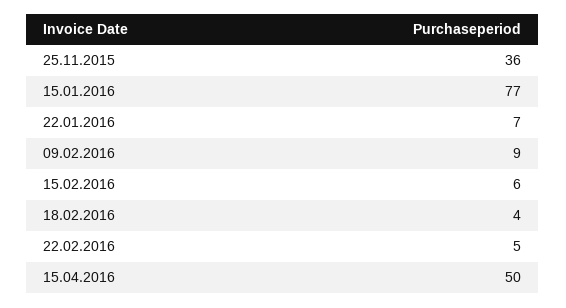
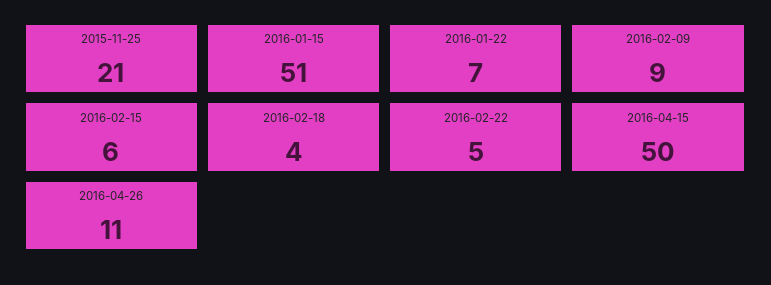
  {
-   "25.11.2015": 36,
+   "25.11.2015": 21,
-   "15.01.2016": 77,
+   "15.01.2016": 51,
    "22.01.2016": 7,
    "09.02.2016": 9,
    "15.02.2016": 6,
    "18.02.2016": 4,
    "22.02.2016": 5,
-   "15.04.2016": 50
+   "15.04.2016": 50,
+   "2016-04-26": 11
  }

